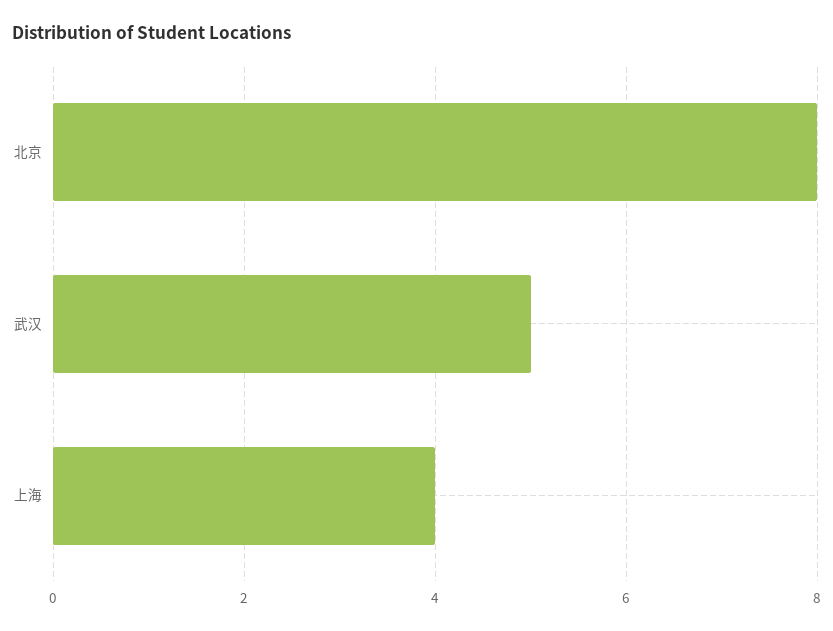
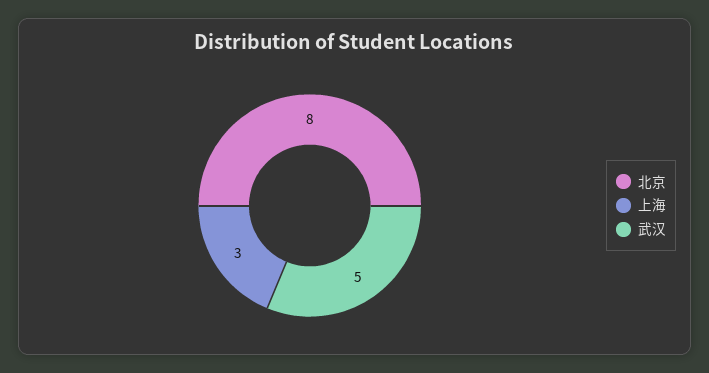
  {
    "北京": 8,
    "武汉": 5,
-   "上海": 4
+   "上海": 3
  }

